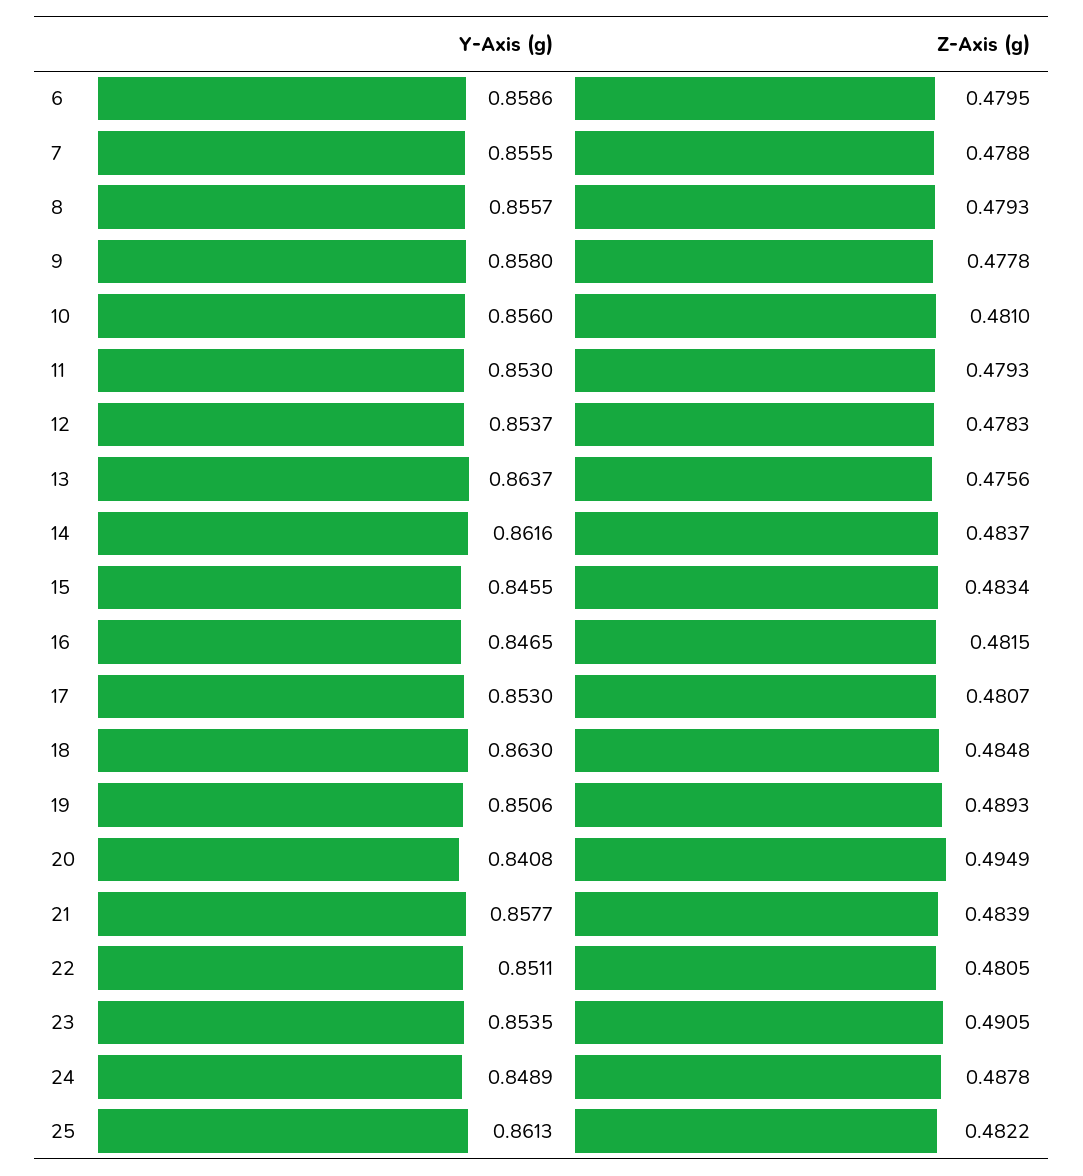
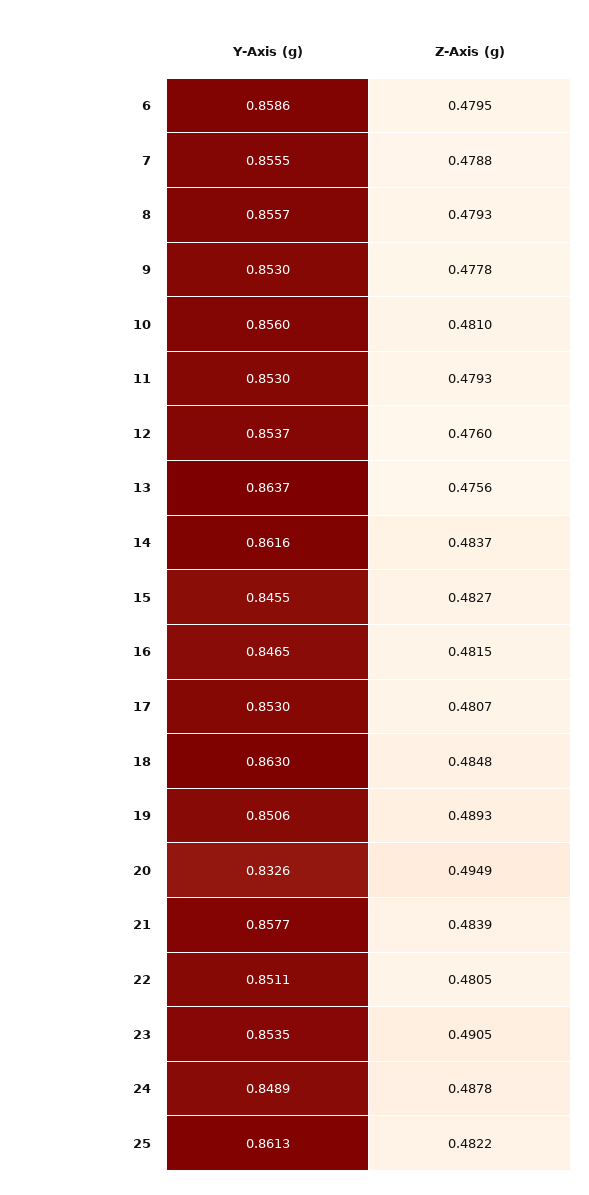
  {
    "Y-Axis (g)": {
      "6": 0.8586,
      "7": 0.8555,
      "8": 0.8557,
-     "9": 0.858,
+     "9": 0.853,
      "10": 0.856,
      "11": 0.853,
      "12": 0.8537,
      "13": 0.8637,
      "14": 0.8616,
      "15": 0.8455,
      "16": 0.8465,
      "17": 0.853,
      "18": 0.863,
      "19": 0.8506,
-     "20": 0.8408,
+     "20": 0.8326,
      "21": 0.8577,
      "22": 0.8511,
      "23": 0.8535,
      "24": 0.8489,
      "25": 0.8613
    },
    "Z-Axis (g)": {
      "6": 0.4795,
      "7": 0.4788,
      "8": 0.4793,
      "9": 0.4778,
      "10": 0.481,
      "11": 0.4793,
-     "12": 0.4783,
+     "12": 0.476,
      "13": 0.4756,
      "14": 0.4837,
-     "15": 0.4834,
+     "15": 0.4827,
      "16": 0.4815,
      "17": 0.4807,
      "18": 0.4848,
      "19": 0.4893,
      "20": 0.4949,
      "21": 0.4839,
      "22": 0.4805,
      "23": 0.4905,
      "24": 0.4878,
      "25": 0.4822
    }
  }

